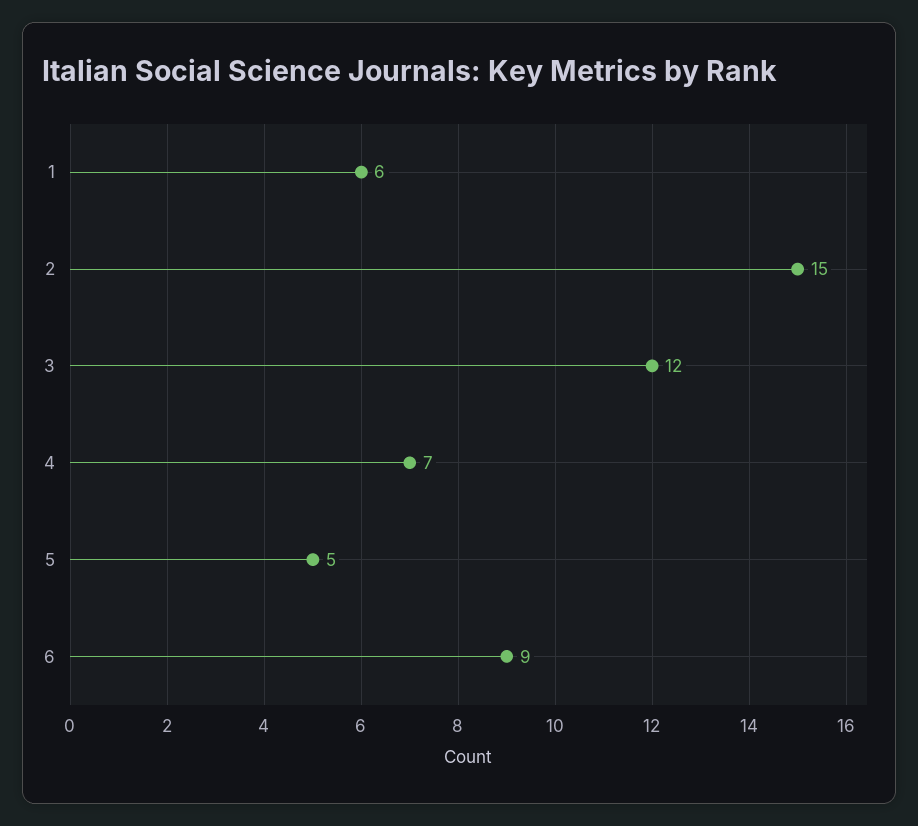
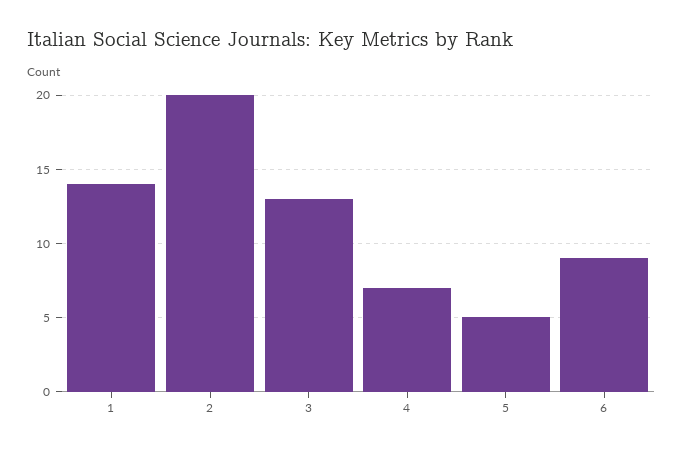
  {
-   "1": 6,
+   "1": 14,
-   "2": 15,
+   "2": 20,
-   "3": 12,
+   "3": 13,
    "4": 7,
    "5": 5,
    "6": 9
  }

